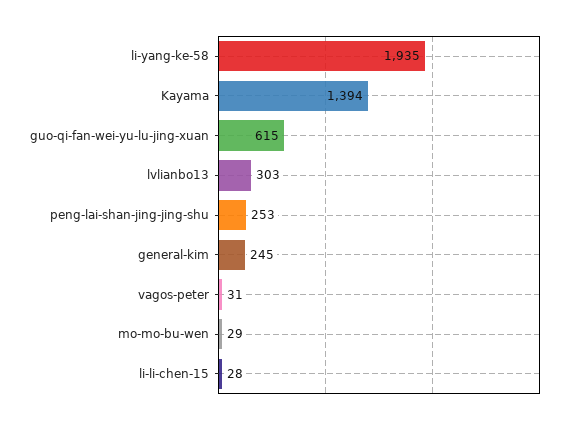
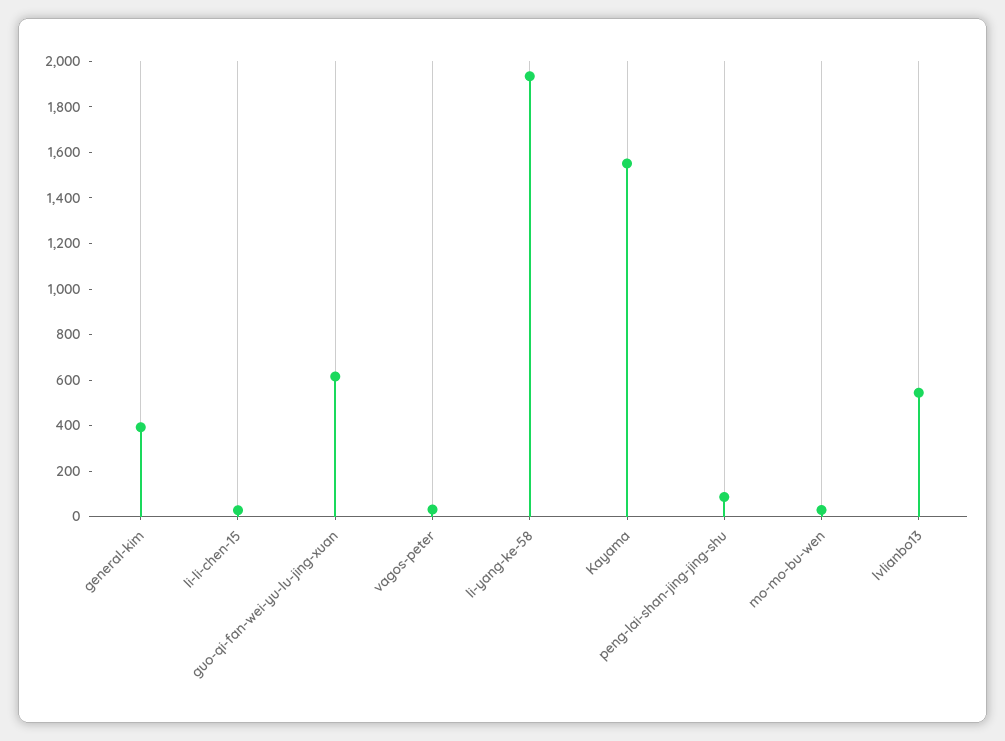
  {
    "li-yang-ke-58": 1935,
-   "Kayama": 1394,
+   "Kayama": 1550,
    "guo-qi-fan-wei-yu-lu-jing-xuan": 615,
-   "lvlianbo13": 303,
+   "lvlianbo13": 550,
-   "peng-lai-shan-jing-jing-shu": 253,
+   "peng-lai-shan-jing-jing-shu": 100,
-   "general-kim": 245,
+   "general-kim": 400,
    "vagos-peter": 31,
    "mo-mo-bu-wen": 29,
    "li-li-chen-15": 28
  }

